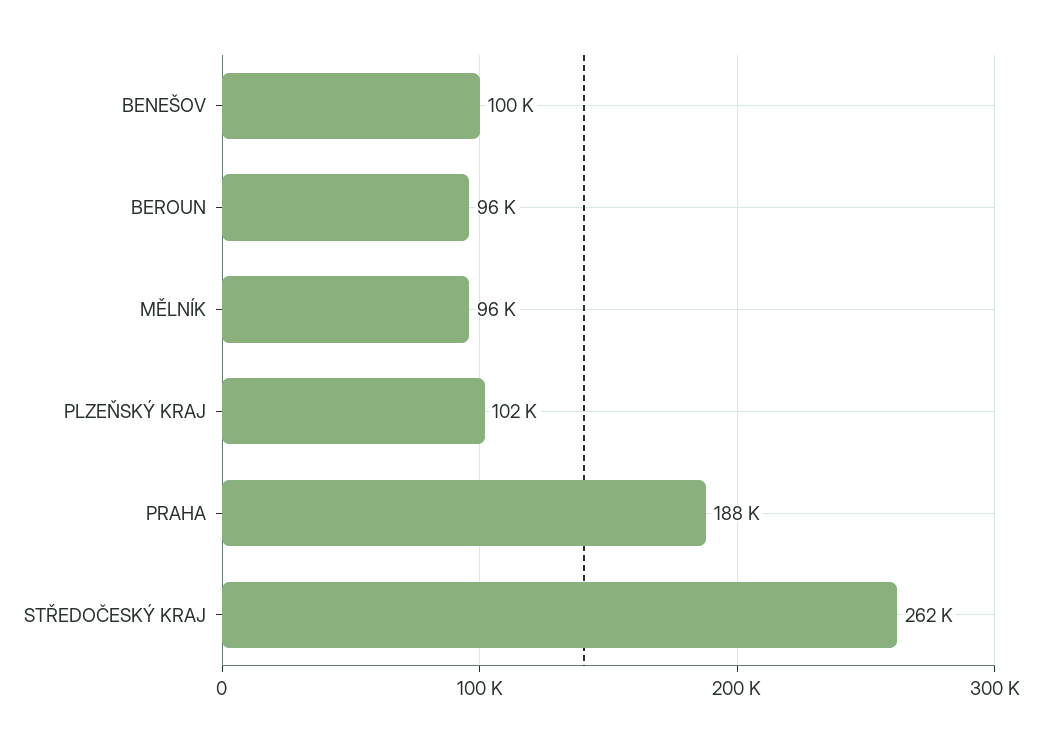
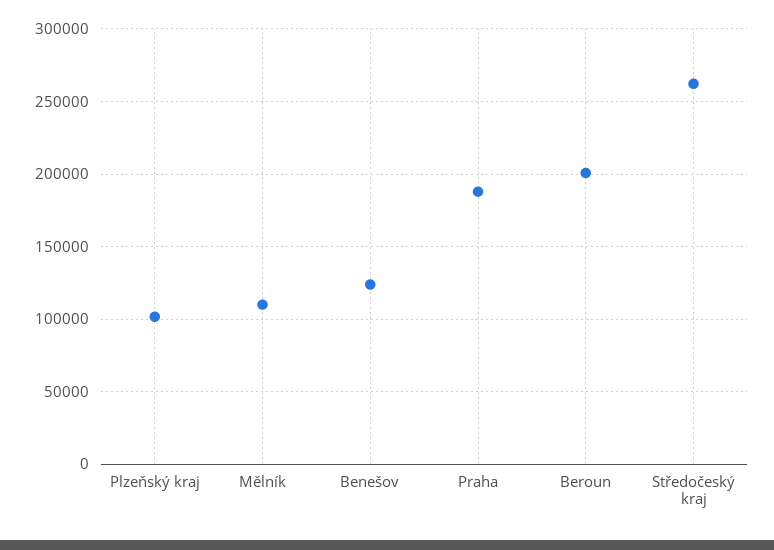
  {
-   "BENEŠOV": 100000,
+   "BENEŠOV": 125000,
-   "BEROUN": 96000,
+   "BEROUN": 200000,
-   "MĚLNÍK": 96000,
+   "MĚLNÍK": 110000,
    "PLZEŇSKÝ KRAJ": 102000,
    "PRAHA": 188000,
    "STŘEDOČESKÝ KRAJ": 262000
  }

